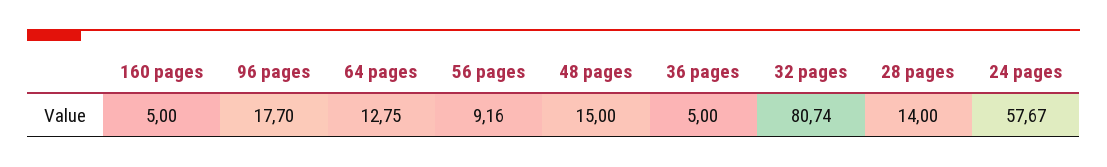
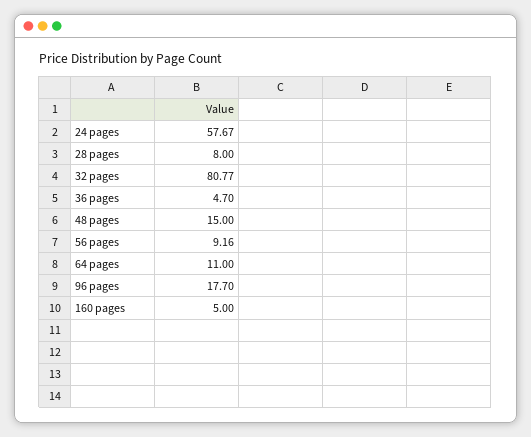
  {
    "160 pages": 5,
    "96 pages": 17.7,
-   "64 pages": 12.75,
+   "64 pages": 11,
    "56 pages": 9.16,
    "48 pages": 15,
-   "36 pages": 5,
+   "36 pages": 4.7,
-   "32 pages": 80.74,
+   "32 pages": 80.77,
-   "28 pages": 14,
+   "28 pages": 8,
    "24 pages": 57.67
  }

